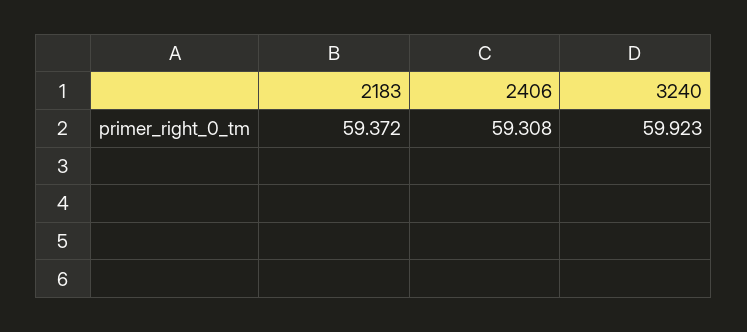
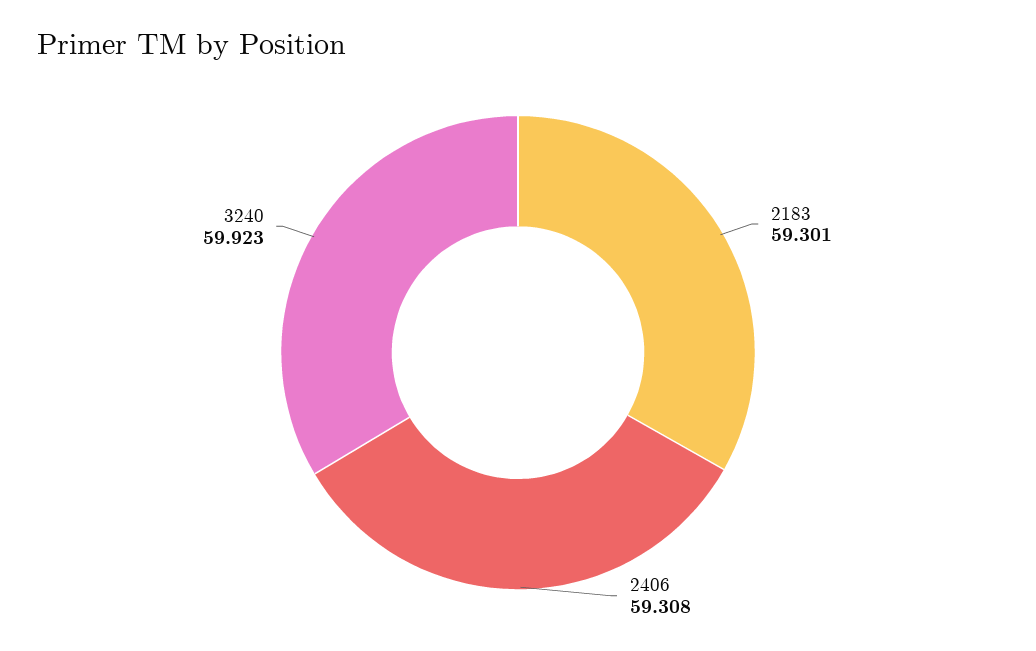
  {
-   "2183": 59.372,
+   "2183": 59.301,
    "2406": 59.308,
    "3240": 59.923
  }

